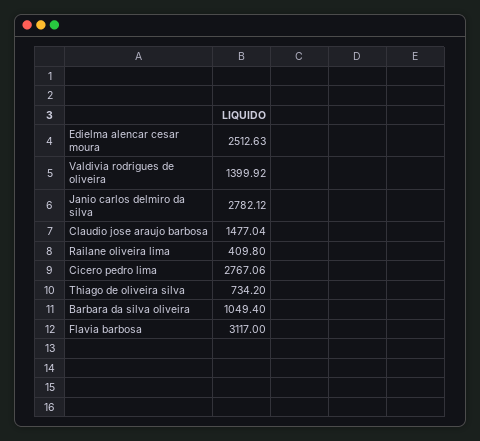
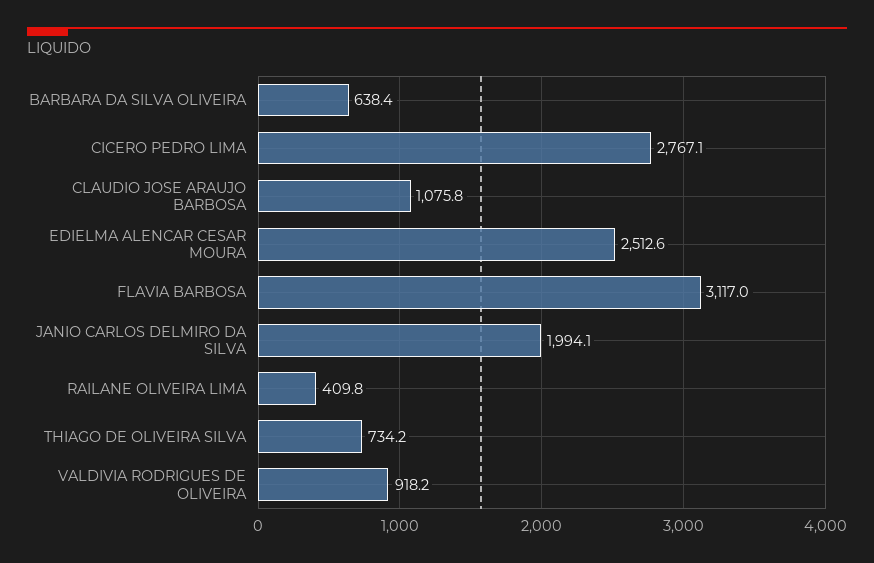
  {
    "Edielma alencar cesar moura": 2512.63,
-   "Valdivia rodrigues de oliveira": 1399.92,
+   "Valdivia rodrigues de oliveira": 918.2,
-   "Janio carlos delmiro da silva": 2782.12,
+   "Janio carlos delmiro da silva": 1994.1,
-   "Claudio jose araujo barbosa": 1477.04,
+   "Claudio jose araujo barbosa": 1075.8,
    "Railane oliveira lima": 409.8,
    "Cicero pedro lima": 2767.06,
    "Thiago de oliveira silva": 734.2,
-   "Barbara da silva oliveira": 1049.4,
+   "Barbara da silva oliveira": 638.4,
    "Flavia barbosa": 3117
  }

